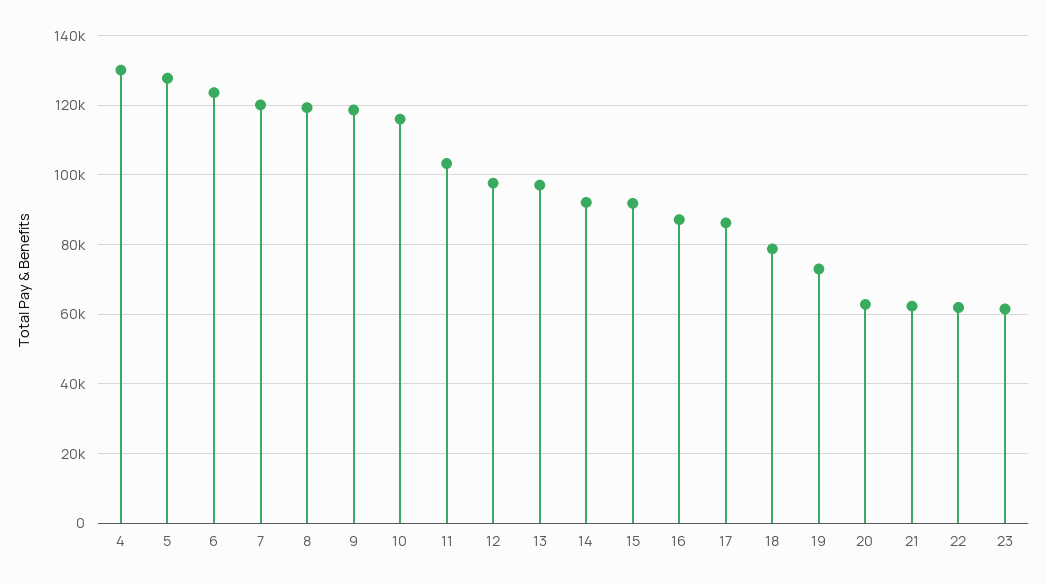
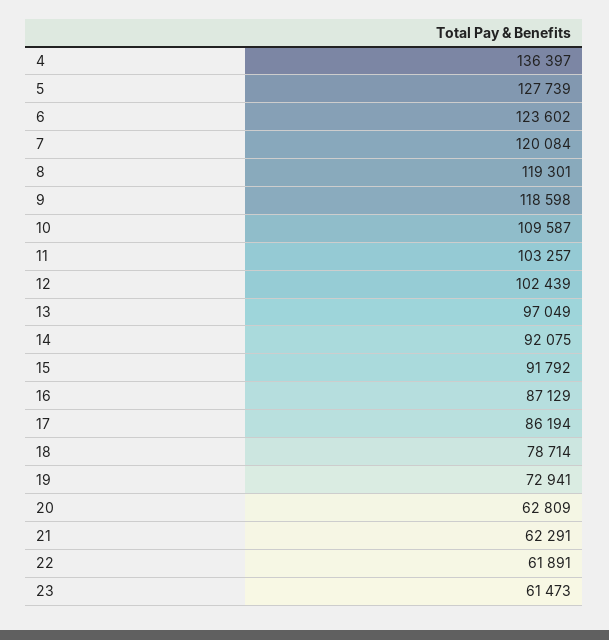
  {
-   "4": 130000,
+   "4": 136397,
    "5": 127739,
    "6": 123602,
    "7": 120084,
    "8": 119301,
    "9": 118598,
-   "10": 116000,
+   "10": 109587,
    "11": 103257,
-   "12": 98000,
+   "12": 102439,
    "13": 97049,
    "14": 92075,
    "15": 91792,
    "16": 87129,
    "17": 86194,
    "18": 78714,
    "19": 72941,
    "20": 62809,
    "21": 62291,
    "22": 61891,
    "23": 61473
  }

